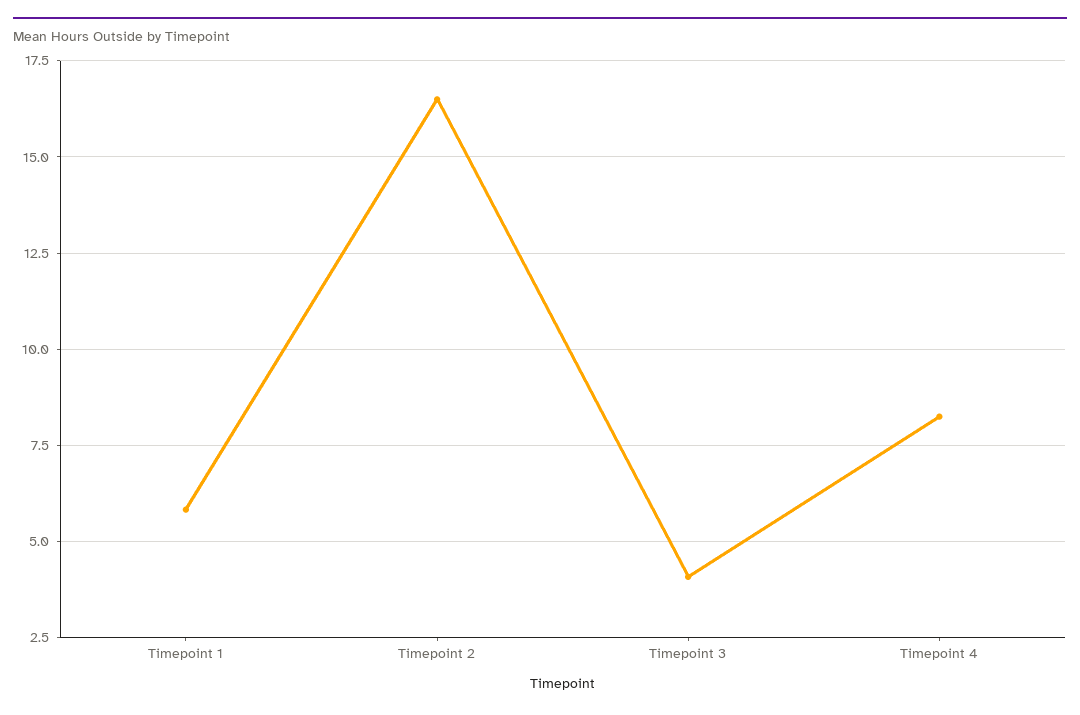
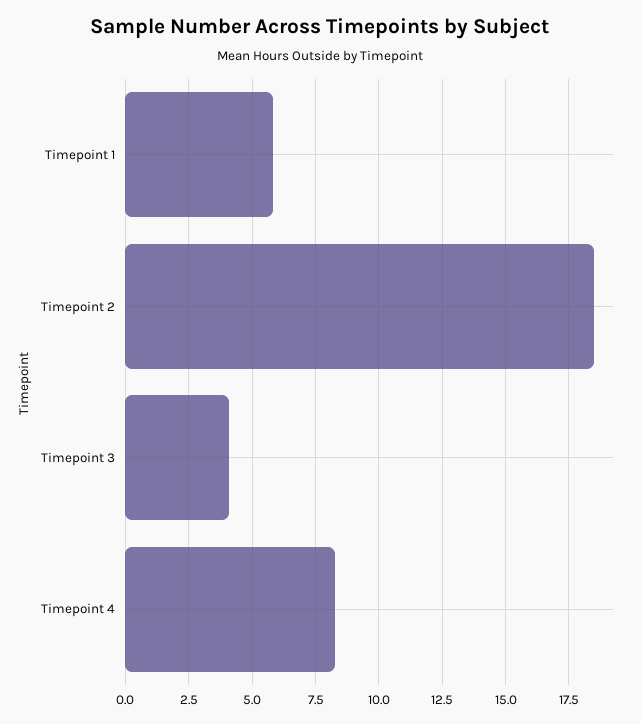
  {
    "Timepoint 1": 5.75,
-   "Timepoint 2": 16.5,
+   "Timepoint 2": 18.5,
    "Timepoint 3": 4,
    "Timepoint 4": 8.25
  }

